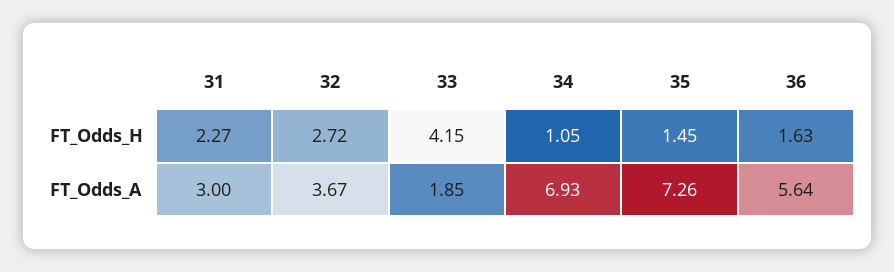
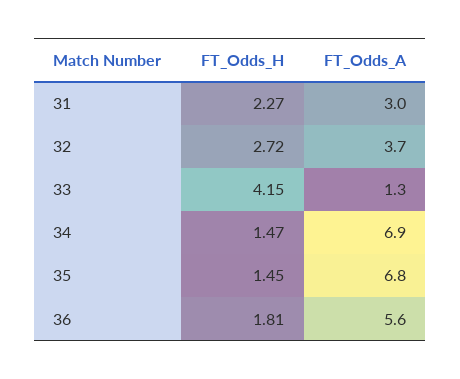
  {
    "31": {
      "FT_Odds_H": 2.27,
      "FT_Odds_A": 3
    },
    "32": {
      "FT_Odds_H": 2.72,
      "FT_Odds_A": 3.67
    },
    "33": {
      "FT_Odds_H": 4.15,
-     "FT_Odds_A": 1.85
+     "FT_Odds_A": 1.3
    },
    "34": {
-     "FT_Odds_H": 1.05,
+     "FT_Odds_H": 1.47,
      "FT_Odds_A": 6.93
    },
    "35": {
      "FT_Odds_H": 1.45,
-     "FT_Odds_A": 7.26
+     "FT_Odds_A": 6.8
    },
    "36": {
-     "FT_Odds_H": 1.63,
+     "FT_Odds_H": 1.81,
      "FT_Odds_A": 5.64
    }
  }

